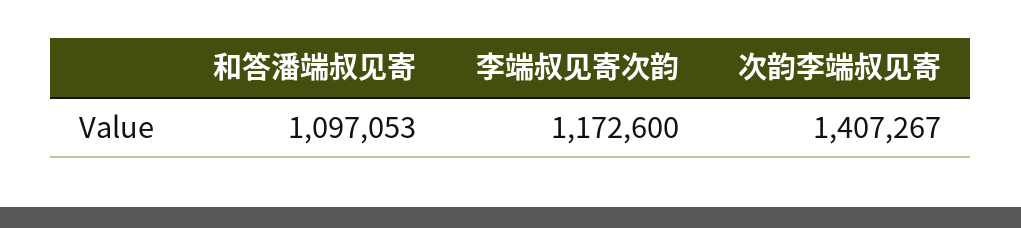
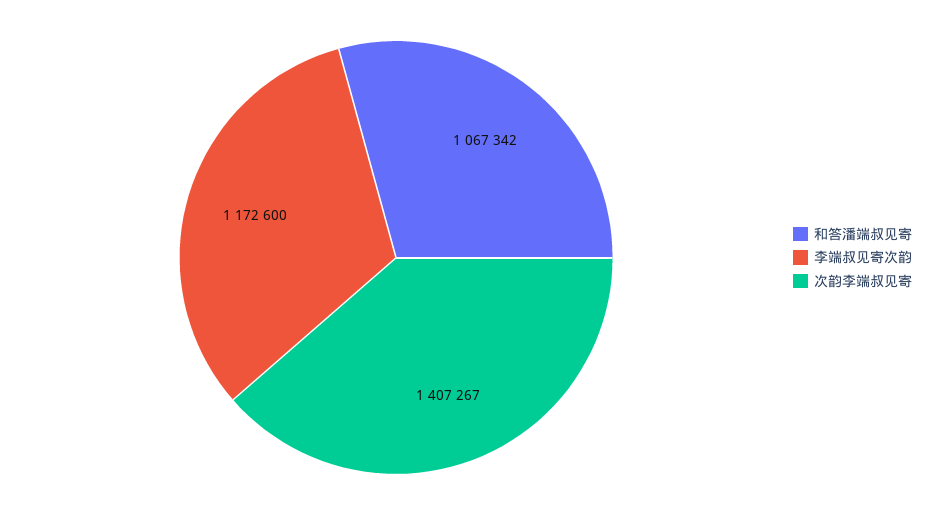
  {
-   "和答潘端叔见寄": 1097053,
+   "和答潘端叔见寄": 1067342,
    "李端叔见寄次韵": 1172600,
    "次韵李端叔见寄": 1407267
  }

